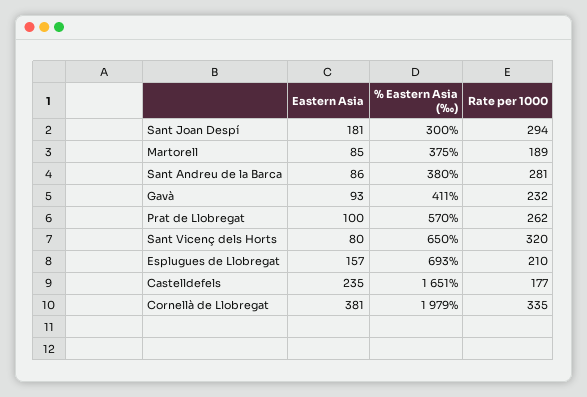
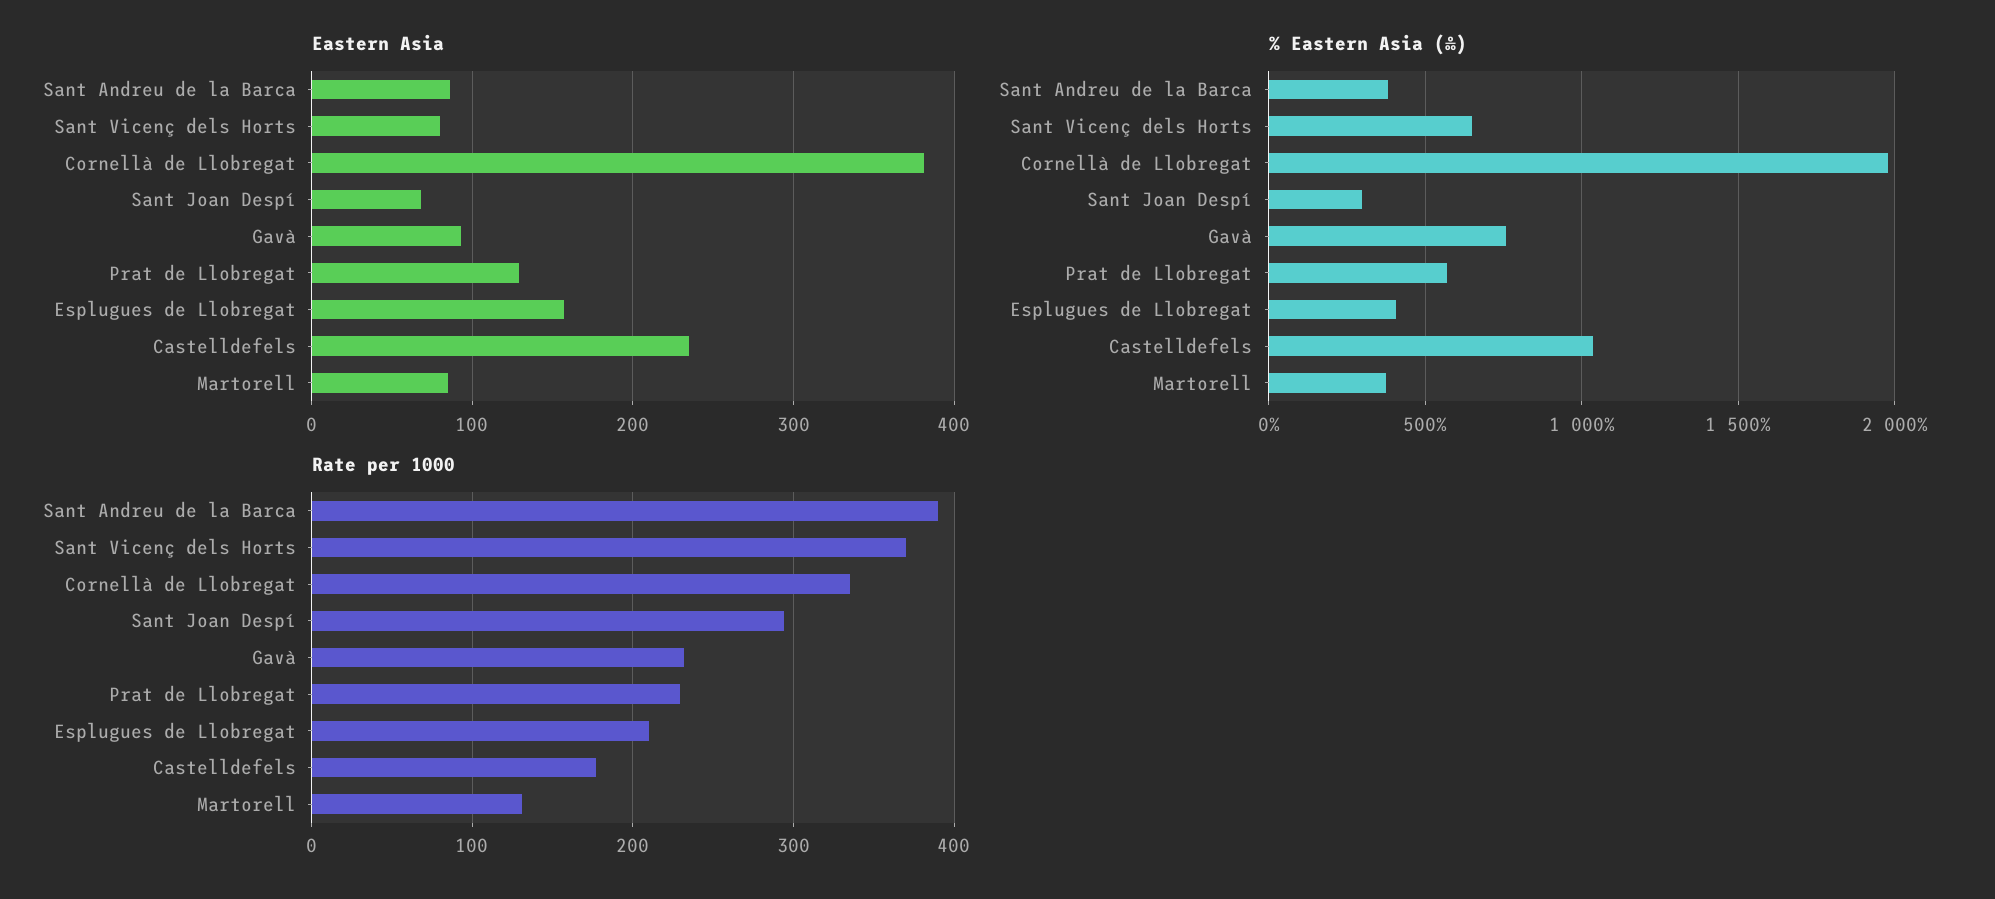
  {
    "Eastern Asia": {
-     "Sant Joan Despí": 181,
+     "Sant Joan Despí": 70,
      "Martorell": 85,
      "Sant Andreu de la Barca": 86,
      "Gavà": 93,
-     "Prat de Llobregat": 100,
+     "Prat de Llobregat": 130,
      "Sant Vicenç dels Horts": 80,
      "Esplugues de Llobregat": 157,
      "Castelldefels": 235,
      "Cornellà de Llobregat": 381
    },
    "% Eastern Asia (‰)": {
      "Sant Joan Despí": 300,
      "Martorell": 375,
      "Sant Andreu de la Barca": 380,
-     "Gavà": 411,
+     "Gavà": 750,
      "Prat de Llobregat": 570,
      "Sant Vicenç dels Horts": 650,
-     "Esplugues de Llobregat": 693,
+     "Esplugues de Llobregat": 400,
-     "Castelldefels": 1651,
+     "Castelldefels": 1050,
      "Cornellà de Llobregat": 1979
    },
    "Rate per 1000": {
      "Sant Joan Despí": 294,
-     "Martorell": 189,
+     "Martorell": 130,
-     "Sant Andreu de la Barca": 281,
+     "Sant Andreu de la Barca": 390,
      "Gavà": 232,
-     "Prat de Llobregat": 262,
+     "Prat de Llobregat": 230,
-     "Sant Vicenç dels Horts": 320,
+     "Sant Vicenç dels Horts": 370,
      "Esplugues de Llobregat": 210,
      "Castelldefels": 177,
      "Cornellà de Llobregat": 335
    }
  }

